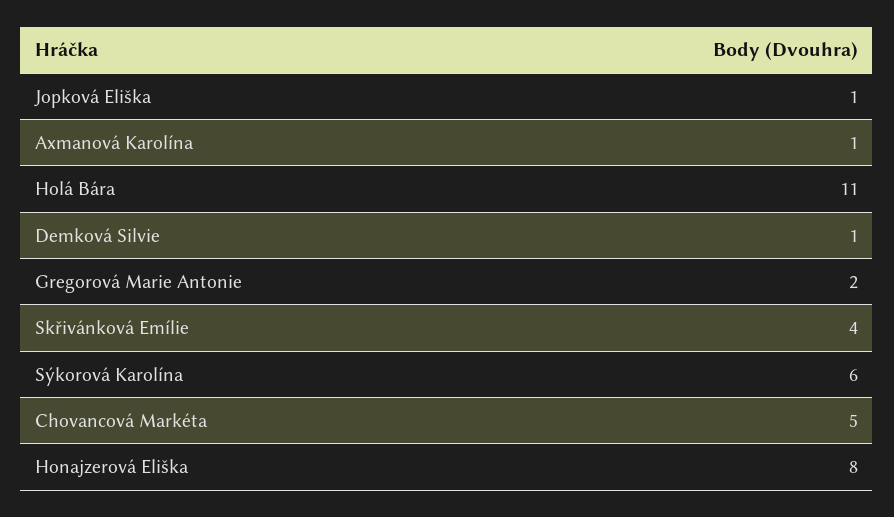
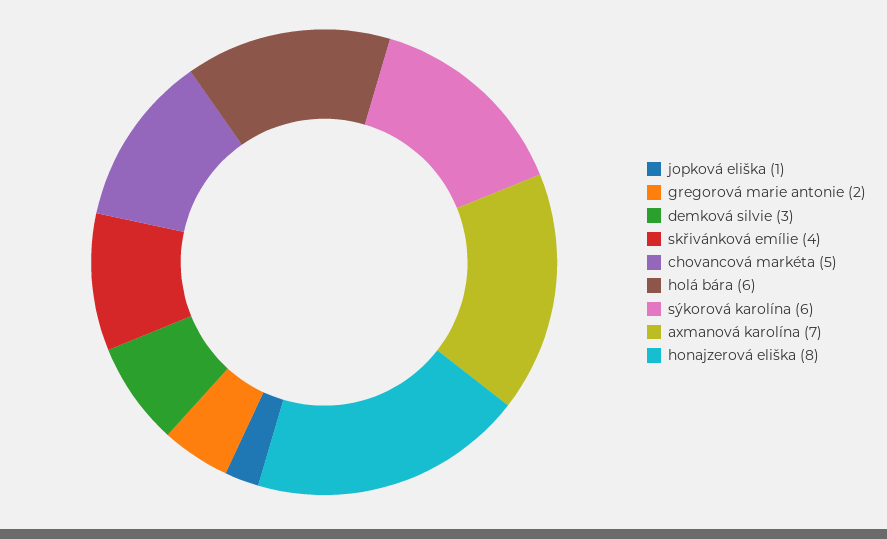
  {
    "Jopková Eliška": 1,
-   "Axmanová Karolína": 1,
+   "Axmanová Karolína": 7,
-   "Holá Bára": 11,
+   "Holá Bára": 6,
-   "Demková Silvie": 1,
+   "Demková Silvie": 3,
    "Gregorová Marie Antonie": 2,
    "Skřivánková Emílie": 4,
    "Sýkorová Karolína": 6,
    "Chovancová Markéta": 5,
    "Honajzerová Eliška": 8
  }

